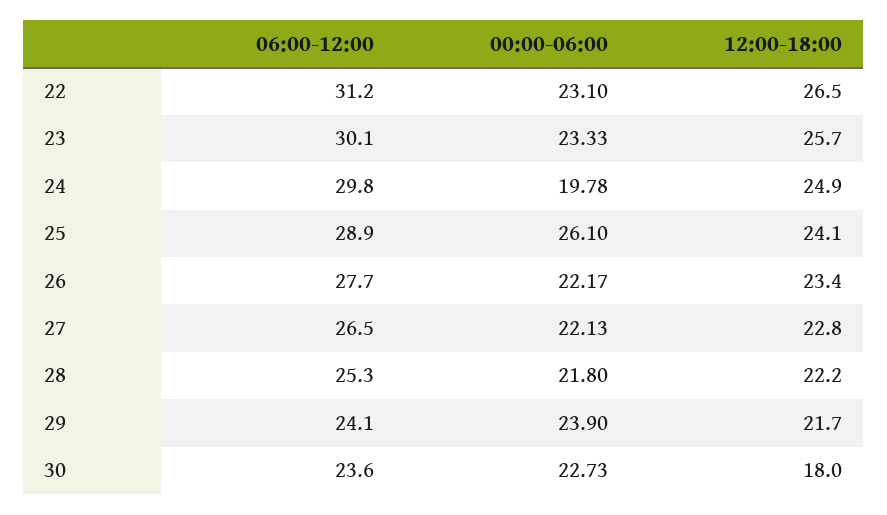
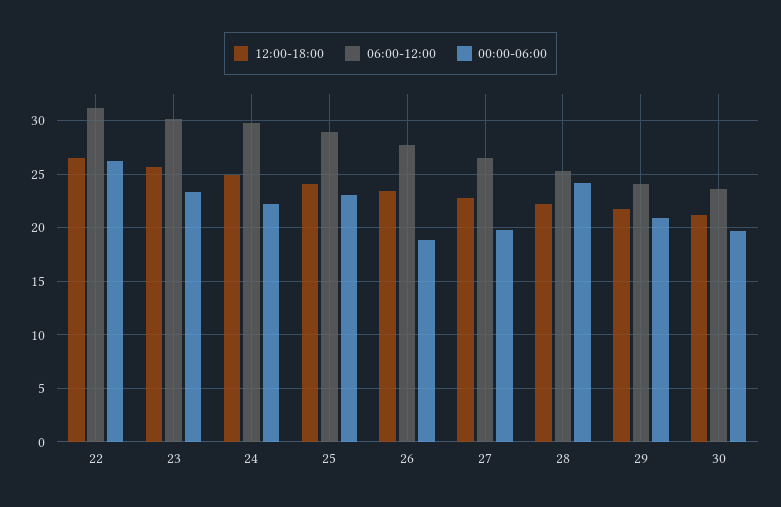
  {
    "06:00-12:00": {
      "22": 31.2,
      "23": 30.1,
      "24": 29.8,
      "25": 28.9,
      "26": 27.7,
      "27": 26.5,
      "28": 25.3,
      "29": 24.1,
      "30": 23.6
    },
    "00:00-06:00": {
-     "22": 23.1,
+     "22": 26,
      "23": 23.33,
-     "24": 19.78,
+     "24": 22,
-     "25": 26.1,
+     "25": 23,
-     "26": 22.17,
+     "26": 19,
-     "27": 22.13,
+     "27": 20,
-     "28": 21.8,
+     "28": 24,
-     "29": 23.9,
+     "29": 21,
-     "30": 22.73
+     "30": 20
    },
    "12:00-18:00": {
      "22": 26.5,
      "23": 25.7,
      "24": 24.9,
      "25": 24.1,
      "26": 23.4,
      "27": 22.8,
      "28": 22.2,
      "29": 21.7,
-     "30": 18
+     "30": 21
    }
  }

